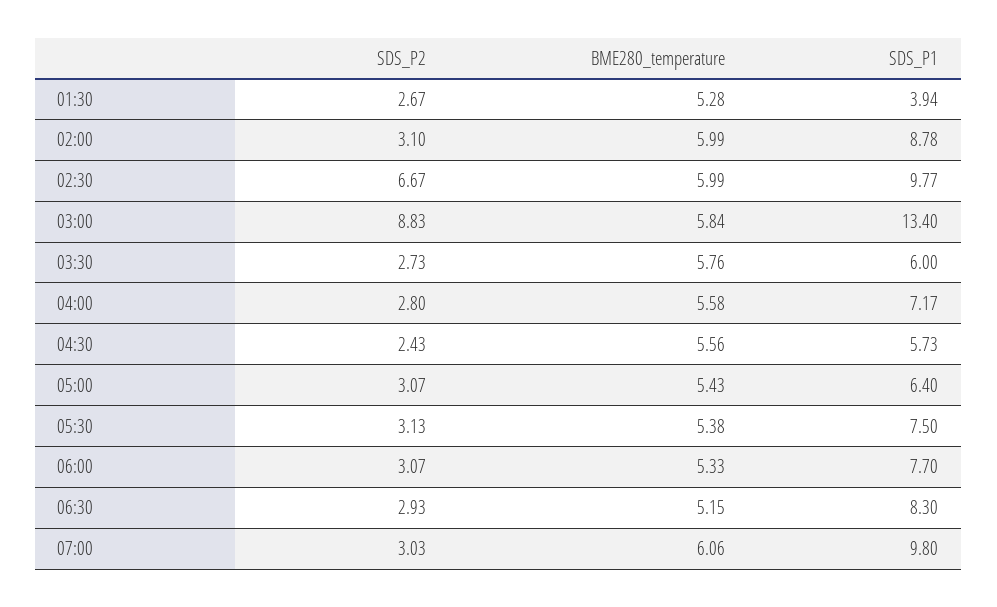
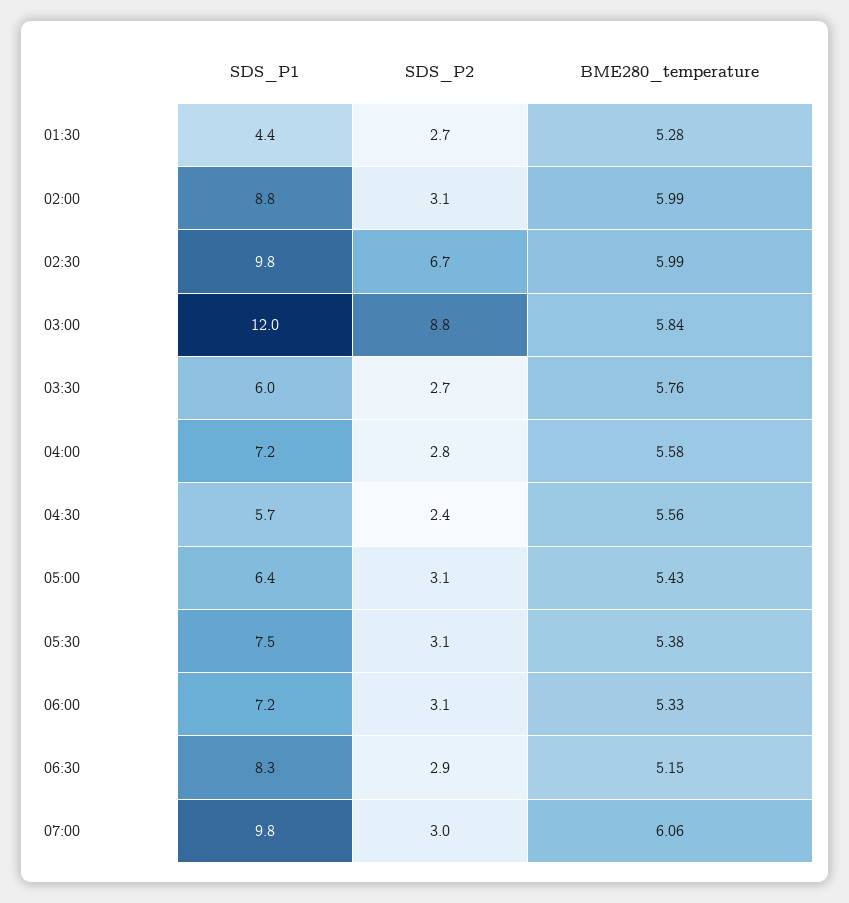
  {
    "SDS_P2": {
      "01:30": 2.67,
      "02:00": 3.1,
      "02:30": 6.67,
      "03:00": 8.83,
      "03:30": 2.73,
      "04:00": 2.8,
      "04:30": 2.43,
      "05:00": 3.07,
      "05:30": 3.13,
      "06:00": 3.07,
      "06:30": 2.93,
      "07:00": 3.03
    },
    "BME280_temperature": {
      "01:30": 5.28,
      "02:00": 5.99,
      "02:30": 5.99,
      "03:00": 5.84,
      "03:30": 5.76,
      "04:00": 5.58,
      "04:30": 5.56,
      "05:00": 5.43,
      "05:30": 5.38,
      "06:00": 5.33,
      "06:30": 5.15,
      "07:00": 6.06
    },
    "SDS_P1": {
-     "01:30": 3.94,
+     "01:30": 4.4,
      "02:00": 8.78,
      "02:30": 9.77,
-     "03:00": 13.4,
+     "03:00": 12,
      "03:30": 6,
      "04:00": 7.17,
      "04:30": 5.73,
      "05:00": 6.4,
      "05:30": 7.5,
-     "06:00": 7.7,
+     "06:00": 7.2,
      "06:30": 8.3,
      "07:00": 9.8
    }
  }

